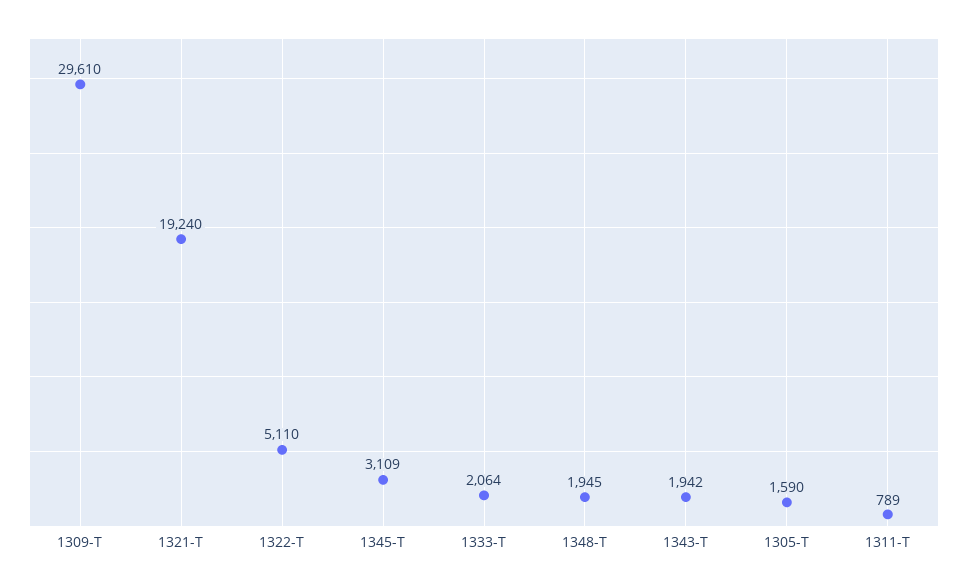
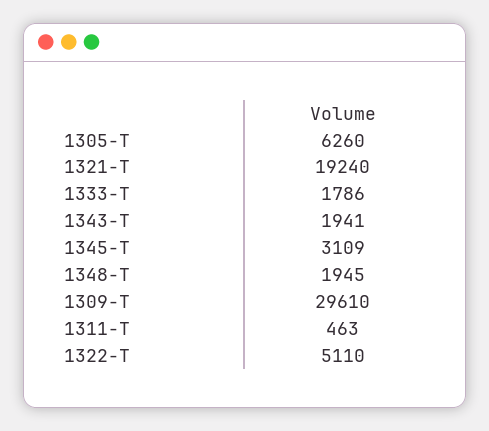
  {
    "1309-T": 29610,
    "1321-T": 19240,
    "1322-T": 5110,
    "1345-T": 3109,
-   "1333-T": 2064,
+   "1333-T": 1786,
    "1348-T": 1945,
-   "1343-T": 1942,
+   "1343-T": 1941,
-   "1305-T": 1590,
+   "1305-T": 6260,
-   "1311-T": 789
+   "1311-T": 463
  }

